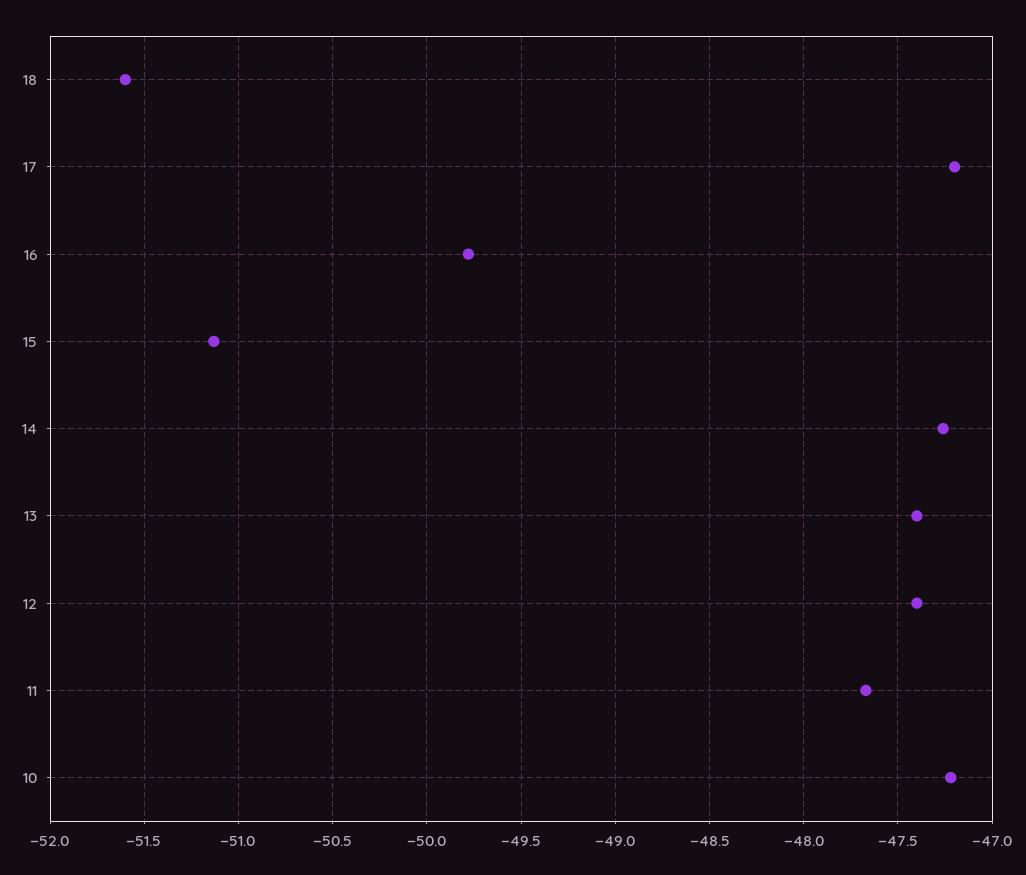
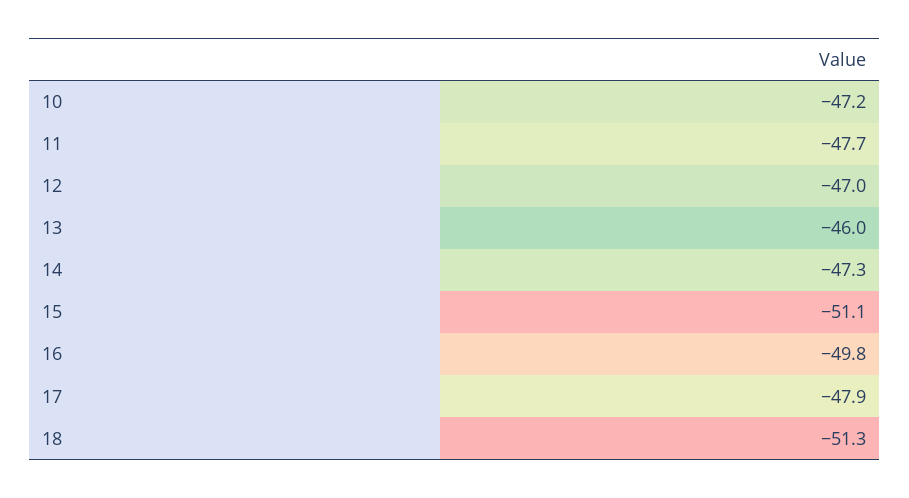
  {
-   "18": -51.6,
+   "18": -51.3,
-   "17": -47.2,
+   "17": -47.9,
    "16": -49.8,
    "15": -51.1,
    "14": -47.3,
-   "13": -47.4,
+   "13": -46,
-   "12": -47.4,
+   "12": -47,
    "11": -47.7,
    "10": -47.2
  }

